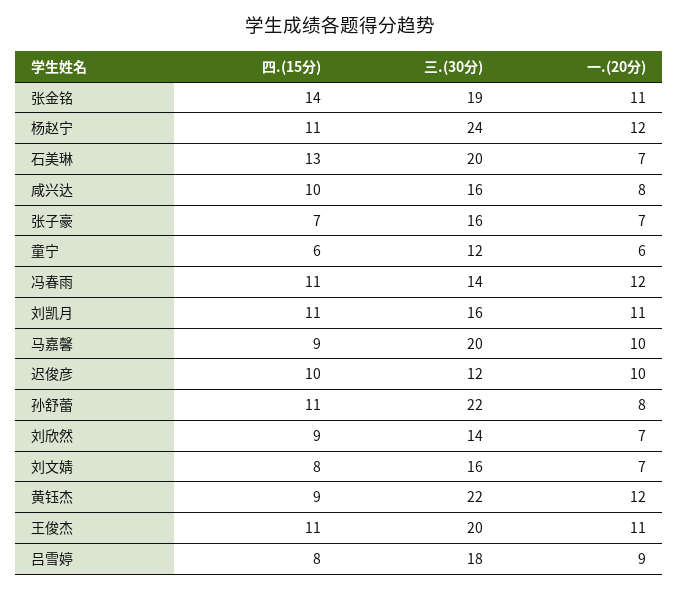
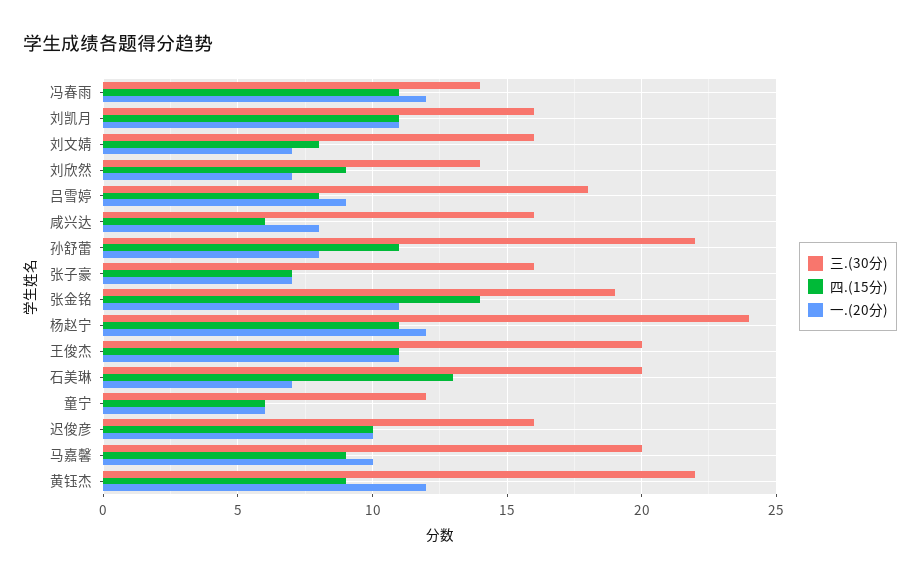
  {
    "四.(15分)": {
      "张金铭": 14,
      "杨赵宁": 11,
      "石美琳": 13,
-     "咸兴达": 10,
+     "咸兴达": 6,
      "张子豪": 7,
      "童宁": 6,
      "冯春雨": 11,
      "刘凯月": 11,
      "马嘉馨": 9,
      "迟俊彦": 10,
      "孙舒蕾": 11,
      "刘欣然": 9,
      "刘文婧": 8,
      "黄钰杰": 9,
      "王俊杰": 11,
      "吕雪婷": 8
    },
    "三.(30分)": {
      "张金铭": 19,
      "杨赵宁": 24,
      "石美琳": 20,
      "咸兴达": 16,
      "张子豪": 16,
      "童宁": 12,
      "冯春雨": 14,
      "刘凯月": 16,
      "马嘉馨": 20,
-     "迟俊彦": 12,
+     "迟俊彦": 16,
      "孙舒蕾": 22,
      "刘欣然": 14,
      "刘文婧": 16,
      "黄钰杰": 22,
      "王俊杰": 20,
      "吕雪婷": 18
    },
    "一.(20分)": {
      "张金铭": 11,
      "杨赵宁": 12,
      "石美琳": 7,
      "咸兴达": 8,
      "张子豪": 7,
      "童宁": 6,
      "冯春雨": 12,
      "刘凯月": 11,
      "马嘉馨": 10,
      "迟俊彦": 10,
      "孙舒蕾": 8,
      "刘欣然": 7,
      "刘文婧": 7,
      "黄钰杰": 12,
      "王俊杰": 11,
      "吕雪婷": 9
    }
  }

